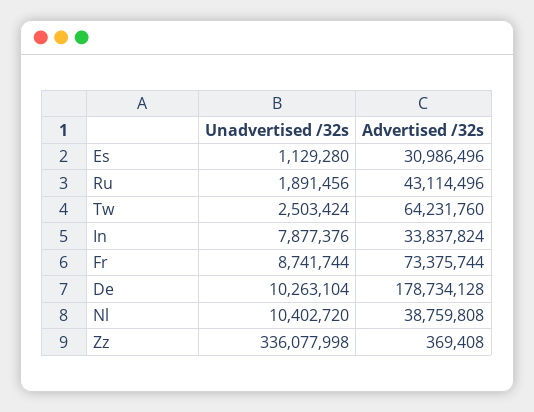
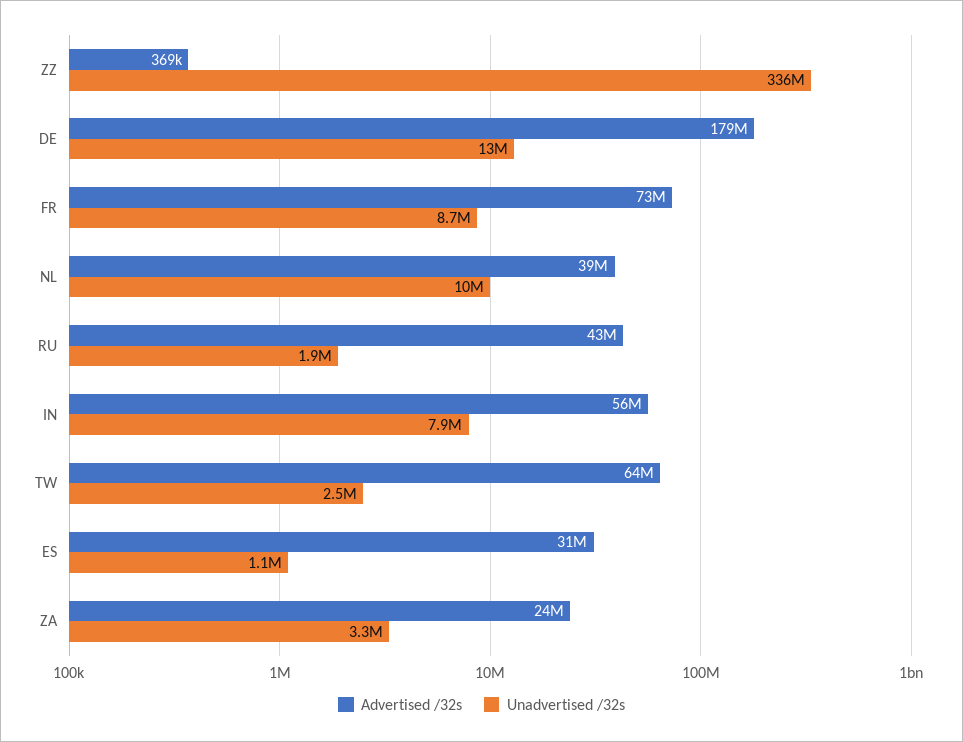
  {
    "Unadvertised /32s": {
      "Es": 1129280,
      "Ru": 1891456,
      "Tw": 2503424,
      "In": 7877376,
      "Fr": 8741744,
-     "De": 10263104,
+     "De": 13000000,
      "Nl": 10402720,
-     "Zz": 336077998
+     "Zz": 336077998,
+     "ZA": 3300000
    },
    "Advertised /32s": {
      "Es": 30986496,
      "Ru": 43114496,
      "Tw": 64231760,
-     "In": 33837824,
+     "In": 56000000,
      "Fr": 73375744,
      "De": 178734128,
      "Nl": 38759808,
-     "Zz": 369408
+     "Zz": 369408,
+     "ZA": 24000000
    }
  }

